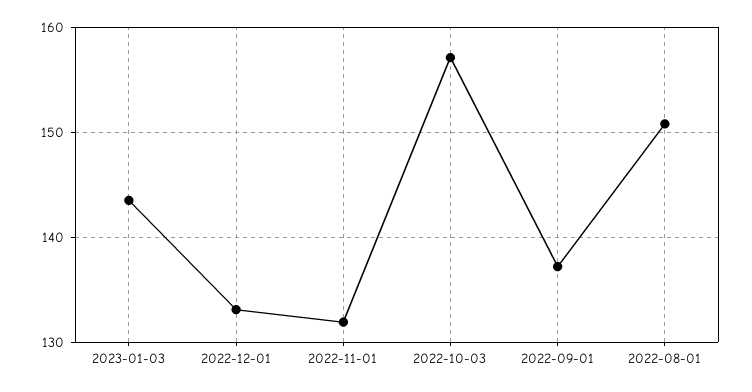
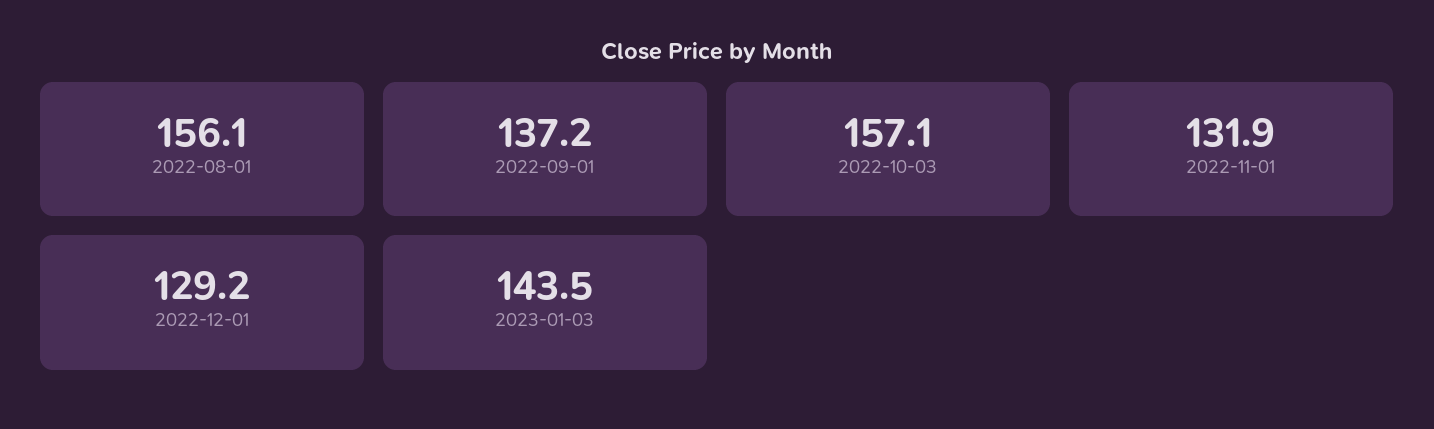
  {
    "2023-01-03": 143.5,
-   "2022-12-01": 133,
+   "2022-12-01": 129.2,
    "2022-11-01": 131.9,
    "2022-10-03": 157.1,
    "2022-09-01": 137.2,
-   "2022-08-01": 151
+   "2022-08-01": 156.1
  }

